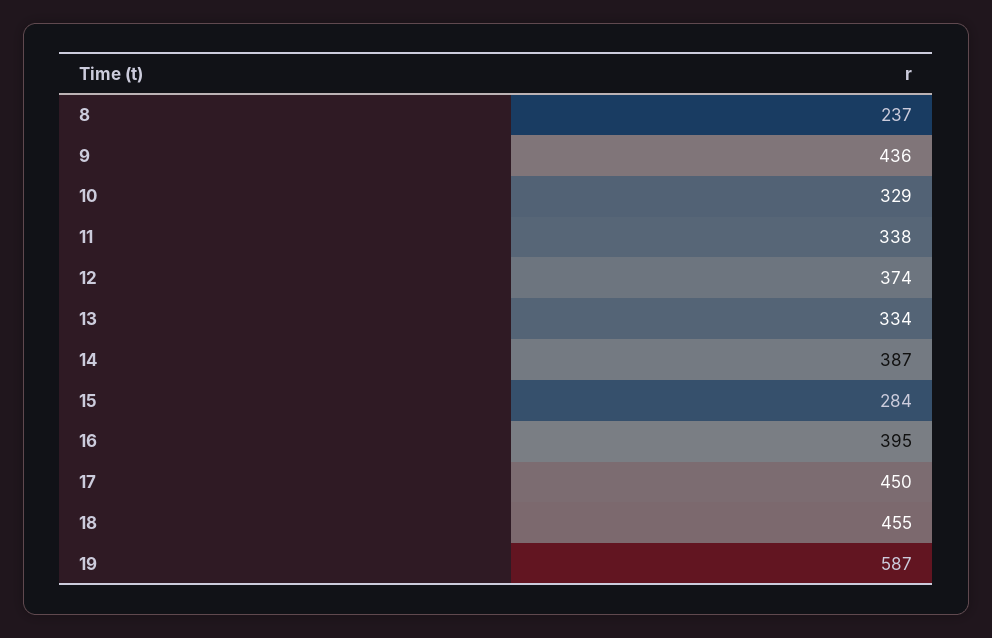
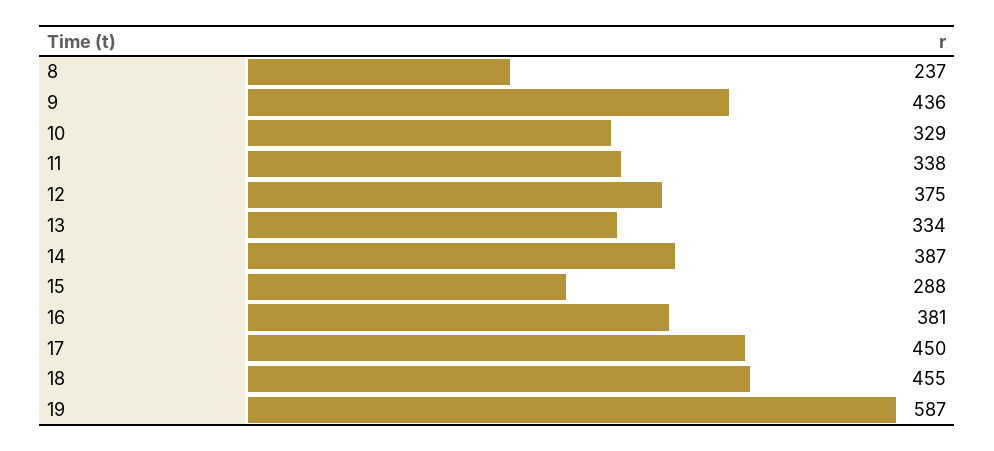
  {
    "8": 237,
    "9": 436,
    "10": 329,
    "11": 338,
-   "12": 374,
+   "12": 375,
    "13": 334,
    "14": 387,
-   "15": 284,
+   "15": 288,
-   "16": 395,
+   "16": 381,
    "17": 450,
    "18": 455,
    "19": 587
  }

